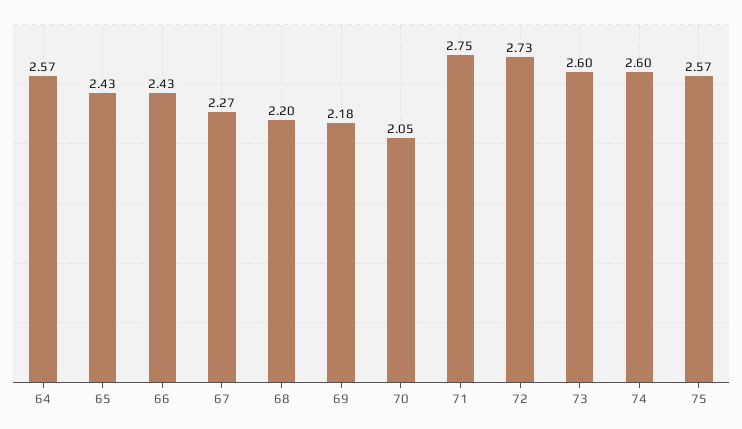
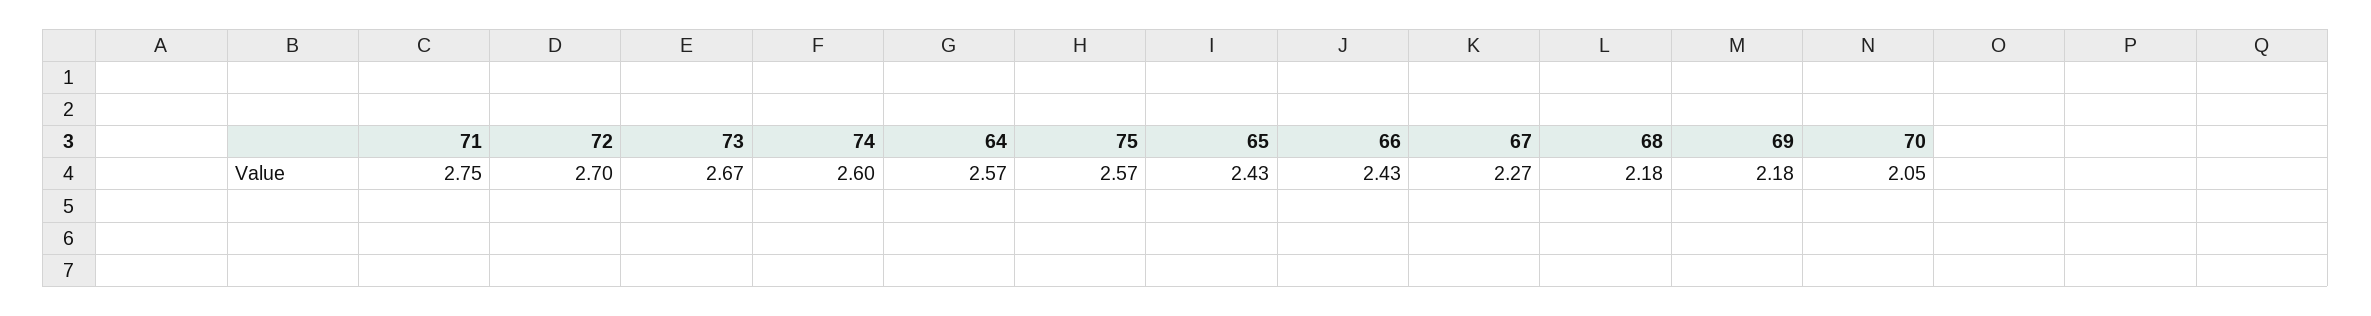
  {
    "64": 2.57,
    "65": 2.43,
    "66": 2.43,
    "67": 2.27,
-   "68": 2.2,
+   "68": 2.18,
    "69": 2.18,
    "70": 2.05,
    "71": 2.75,
-   "72": 2.73,
+   "72": 2.7,
-   "73": 2.6,
+   "73": 2.67,
    "74": 2.6,
    "75": 2.57
  }

